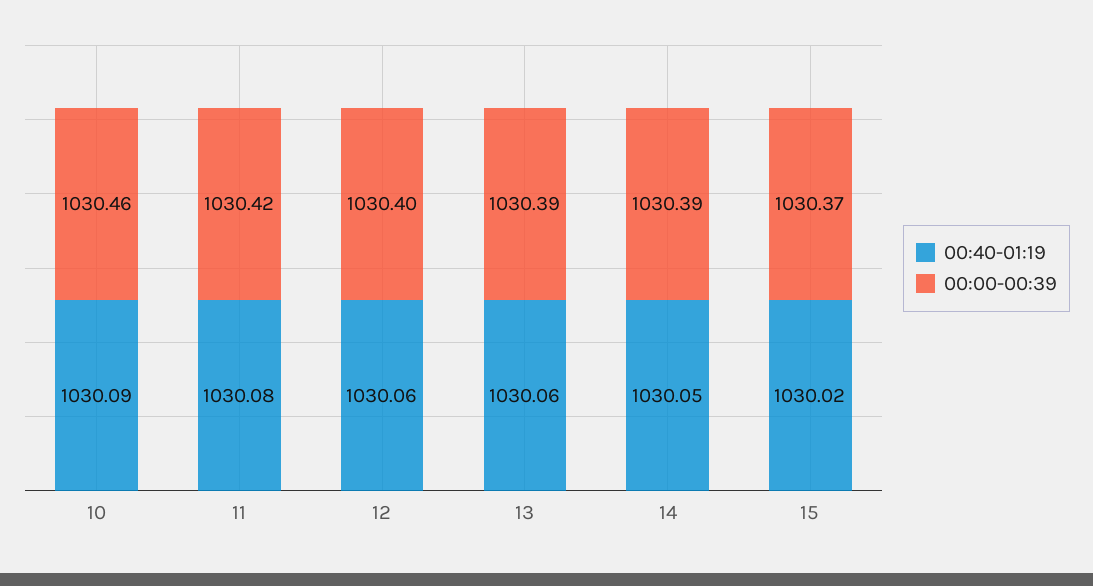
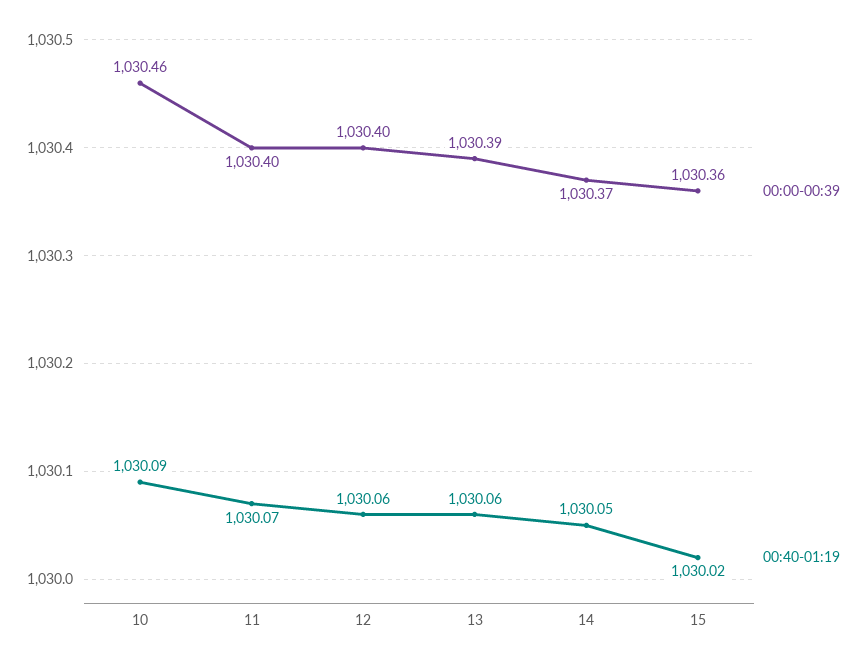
  {
    "00:40-01:19": {
      "10": 1030.09,
-     "11": 1030.08,
+     "11": 1030.07,
      "12": 1030.06,
      "13": 1030.06,
      "14": 1030.05,
      "15": 1030.02
    },
    "00:00-00:39": {
      "10": 1030.46,
-     "11": 1030.42,
+     "11": 1030.4,
      "12": 1030.4,
      "13": 1030.39,
-     "14": 1030.39,
+     "14": 1030.37,
-     "15": 1030.37
+     "15": 1030.36
    }
  }

